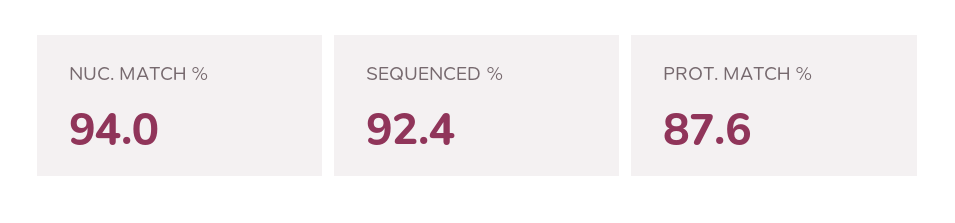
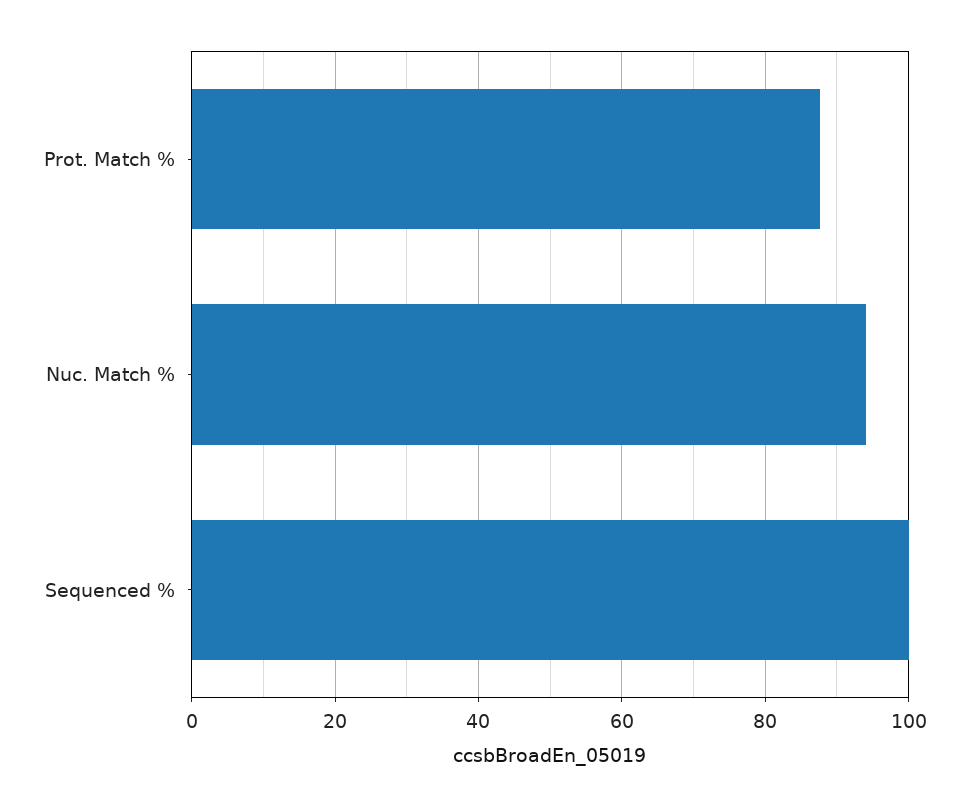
  {
    "NUC. MATCH %": 94,
-   "SEQUENCED %": 92.4,
+   "SEQUENCED %": 100,
    "PROT. MATCH %": 87.6
  }

